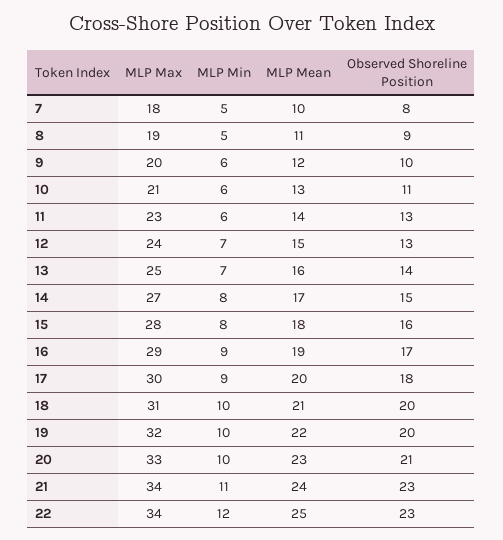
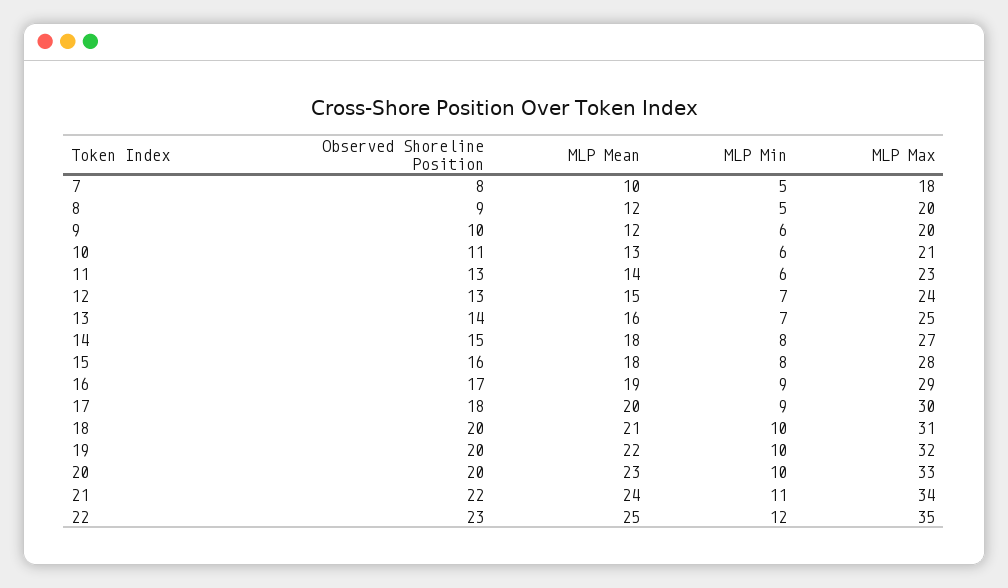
  {
    "MLP Max": {
      "7": 18,
-     "8": 19,
+     "8": 20,
      "9": 20,
      "10": 21,
      "11": 23,
      "12": 24,
      "13": 25,
      "14": 27,
      "15": 28,
      "16": 29,
      "17": 30,
      "18": 31,
      "19": 32,
      "20": 33,
      "21": 34,
-     "22": 34
+     "22": 35
    },
    "MLP Min": {
      "7": 5,
      "8": 5,
      "9": 6,
      "10": 6,
      "11": 6,
      "12": 7,
      "13": 7,
      "14": 8,
      "15": 8,
      "16": 9,
      "17": 9,
      "18": 10,
      "19": 10,
      "20": 10,
      "21": 11,
      "22": 12
    },
    "MLP Mean": {
      "7": 10,
-     "8": 11,
+     "8": 12,
      "9": 12,
      "10": 13,
      "11": 14,
      "12": 15,
      "13": 16,
-     "14": 17,
+     "14": 18,
      "15": 18,
      "16": 19,
      "17": 20,
      "18": 21,
      "19": 22,
      "20": 23,
      "21": 24,
      "22": 25
    },
    "Observed Shoreline Position": {
      "7": 8,
      "8": 9,
      "9": 10,
      "10": 11,
      "11": 13,
      "12": 13,
      "13": 14,
      "14": 15,
      "15": 16,
      "16": 17,
      "17": 18,
      "18": 20,
      "19": 20,
-     "20": 21,
+     "20": 20,
-     "21": 23,
+     "21": 22,
      "22": 23
    }
  }

